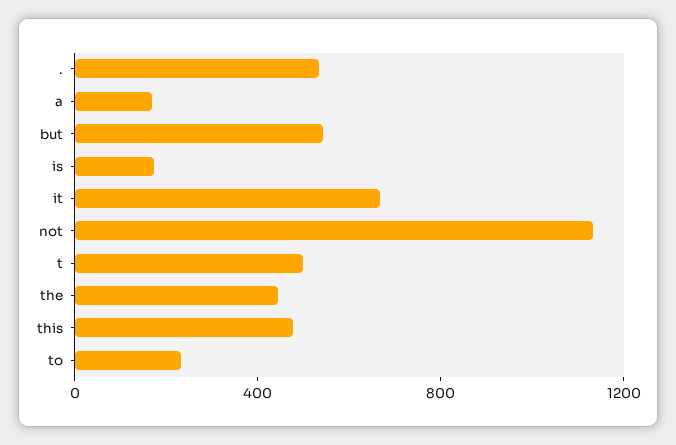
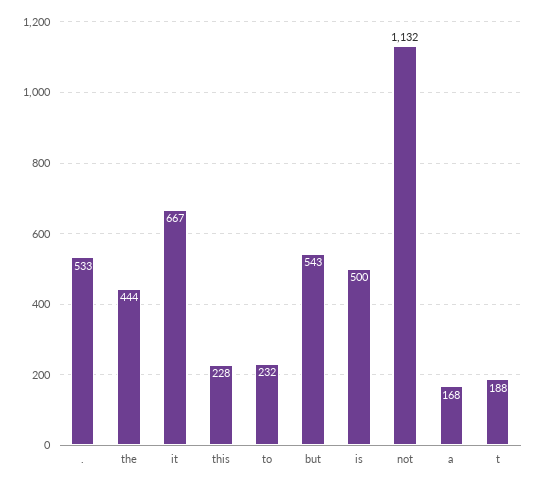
  {
    ".": 533,
    "a": 168,
    "but": 543,
-   "is": 200,
+   "is": 500,
    "it": 667,
    "not": 1132,
-   "t": 500,
+   "t": 188,
    "the": 444,
-   "this": 500,
+   "this": 228,
    "to": 232
  }

